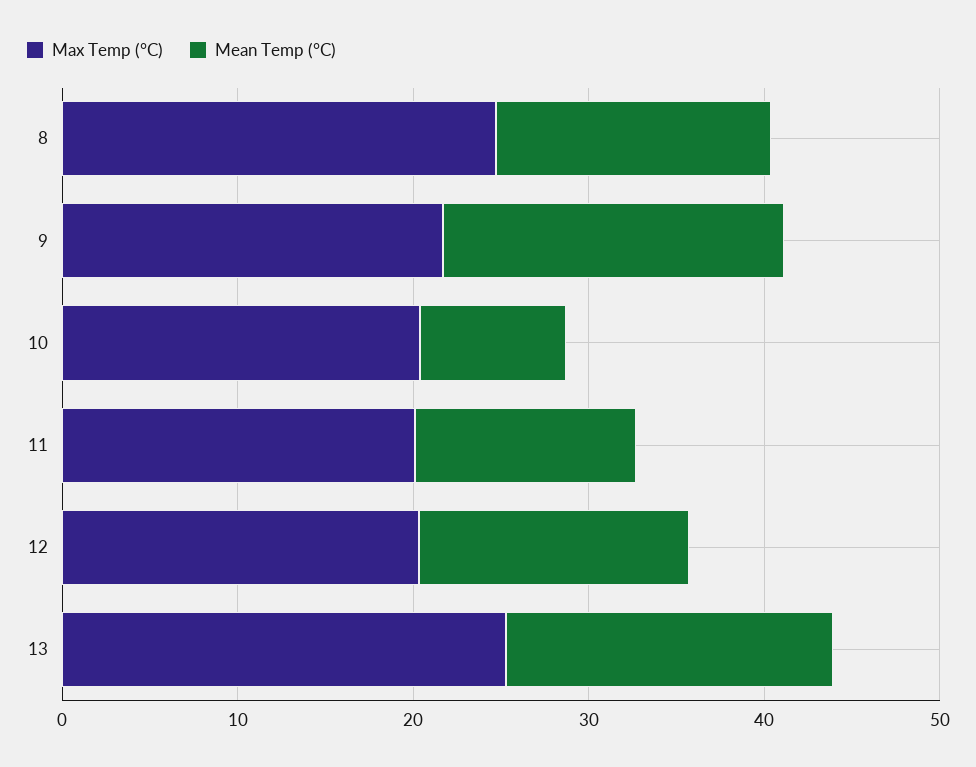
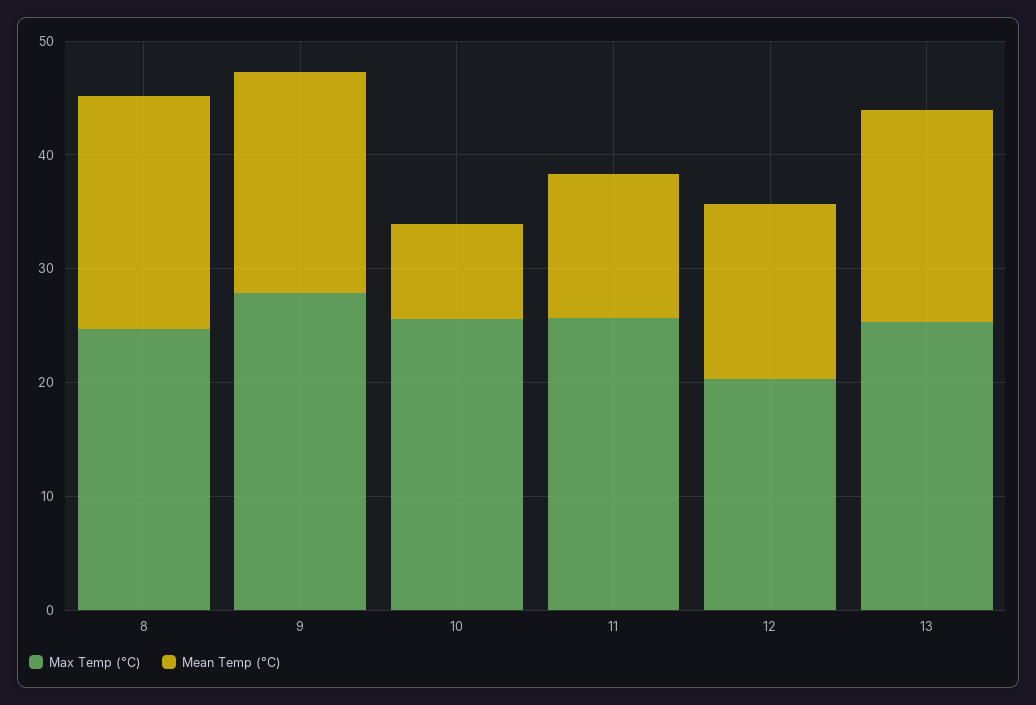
  {
    "Max Temp (°C)": {
      "8": 24,
-     "9": 22,
+     "9": 28,
-     "10": 20,
+     "10": 26,
-     "11": 20,
+     "11": 26,
      "12": 20,
      "13": 26
    },
    "Mean Temp (°C)": {
-     "8": 16,
+     "8": 20,
      "9": 20,
      "10": 8,
      "11": 12,
      "12": 16,
      "13": 18
    }
  }

